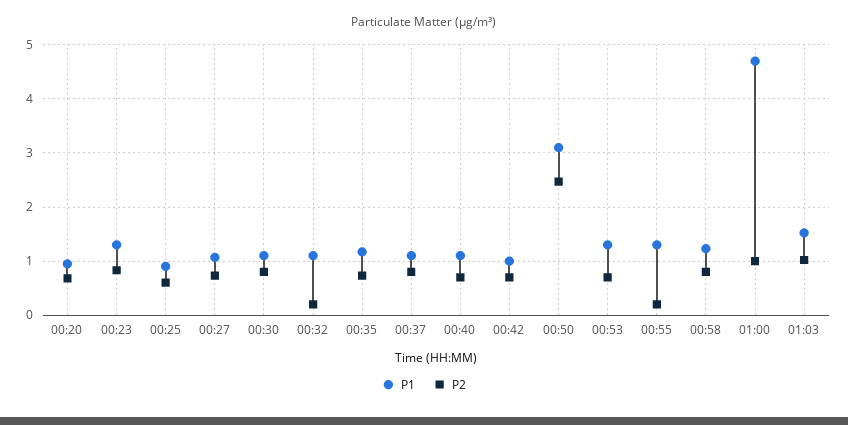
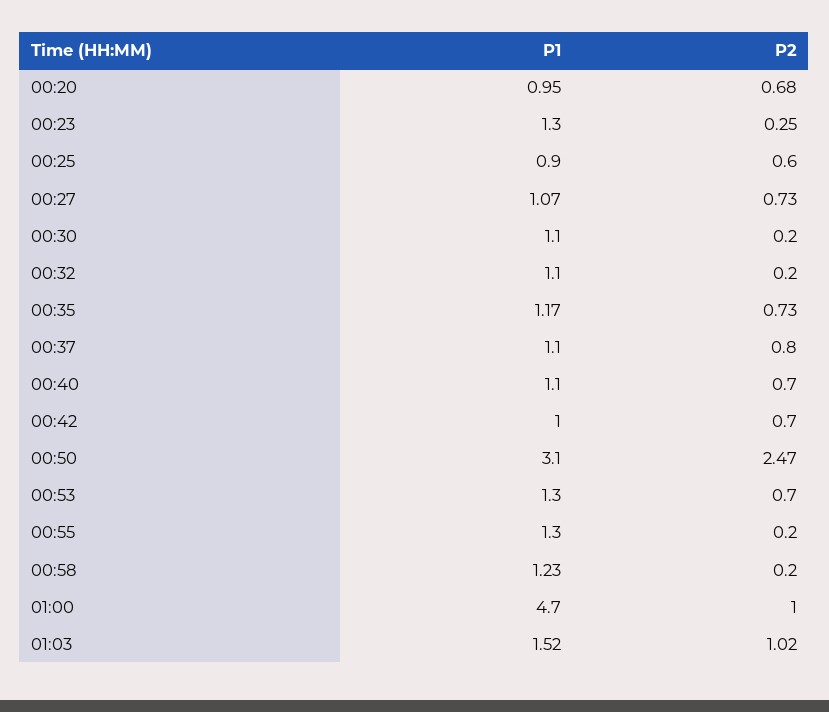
  {
    "P1": {
      "00:20": 0.95,
      "00:23": 1.3,
      "00:25": 0.9,
      "00:27": 1.07,
      "00:30": 1.1,
      "00:32": 1.1,
      "00:35": 1.17,
      "00:37": 1.1,
      "00:40": 1.1,
      "00:42": 1,
      "00:50": 3.1,
      "00:53": 1.3,
      "00:55": 1.3,
      "00:58": 1.23,
      "01:00": 4.7,
      "01:03": 1.52
    },
    "P2": {
      "00:20": 0.68,
-     "00:23": 0.8,
+     "00:23": 0.25,
      "00:25": 0.6,
      "00:27": 0.73,
-     "00:30": 0.8,
+     "00:30": 0.2,
      "00:32": 0.2,
      "00:35": 0.73,
      "00:37": 0.8,
      "00:40": 0.7,
      "00:42": 0.7,
      "00:50": 2.47,
      "00:53": 0.7,
      "00:55": 0.2,
-     "00:58": 0.8,
+     "00:58": 0.2,
      "01:00": 1,
      "01:03": 1.02
    }
  }

